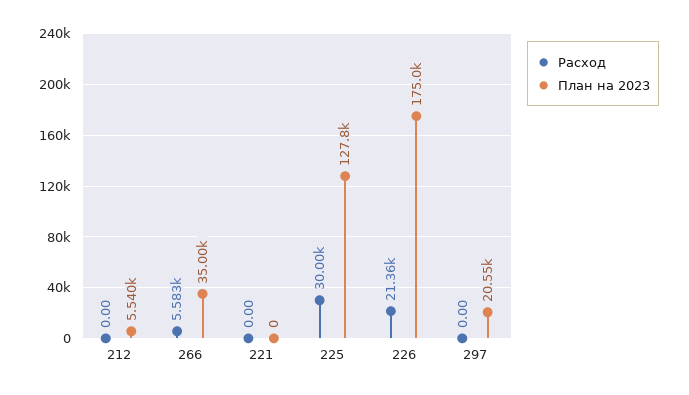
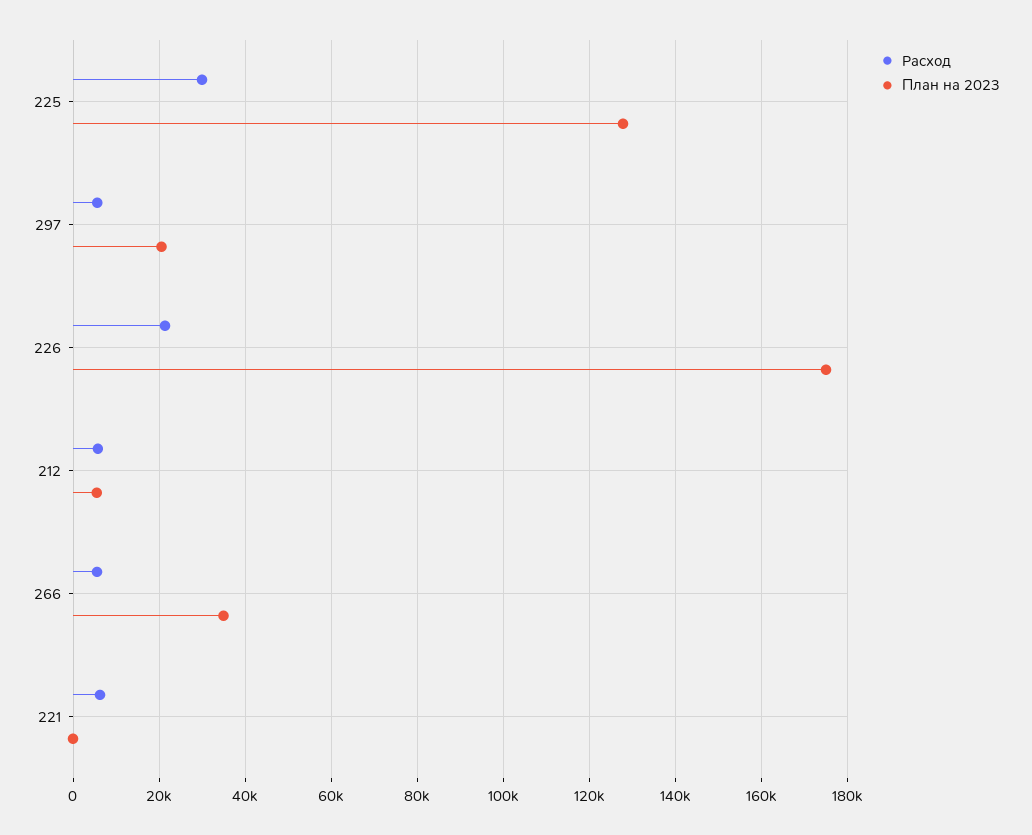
  {
    "Расход": {
-     "212": 0,
+     "212": 6000,
      "266": 5583,
-     "221": 0,
+     "221": 6000,
      "225": 30000,
      "226": 21360,
-     "297": 0
+     "297": 6000
    },
    "План на 2023": {
      "212": 5540,
      "266": 35000,
      "221": 0,
      "225": 127800,
      "226": 175000,
      "297": 20550
    }
  }

